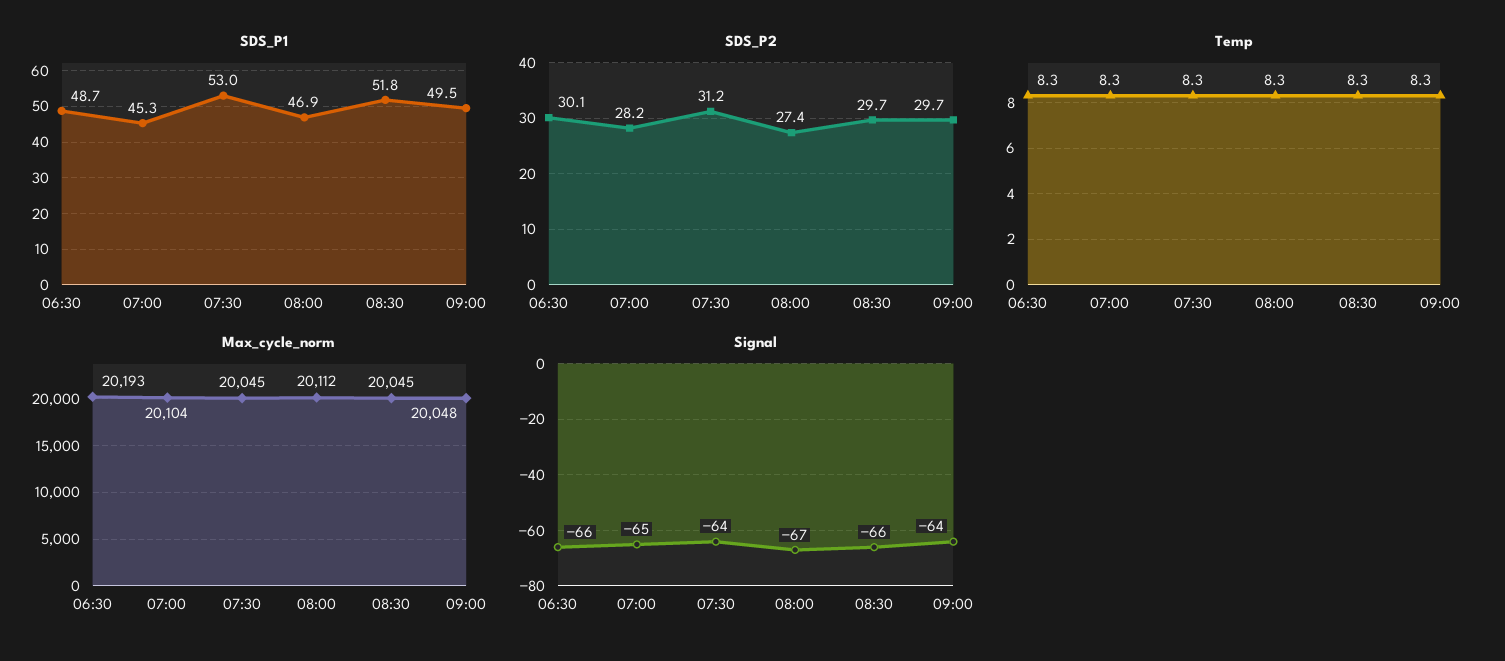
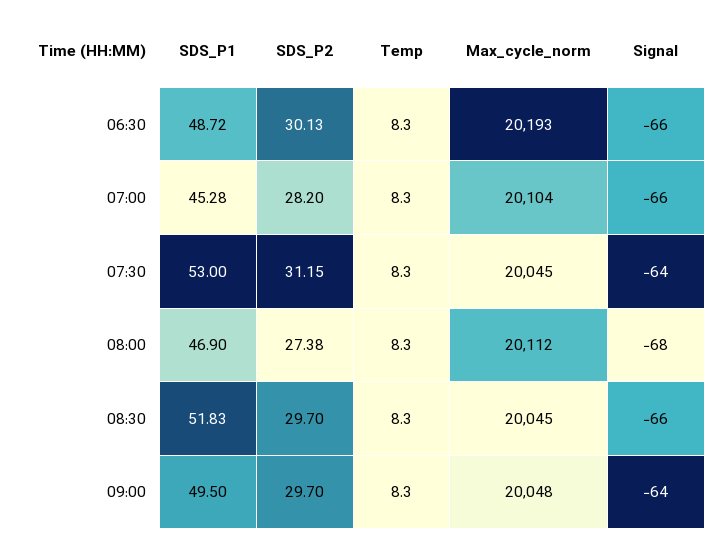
  {
    "SDS_P1": {
      "06:30": 48.72,
      "07:00": 45.28,
      "07:30": 53,
      "08:00": 46.9,
      "08:30": 51.83,
      "09:00": 49.5
    },
    "SDS_P2": {
      "06:30": 30.13,
      "07:00": 28.2,
      "07:30": 31.15,
      "08:00": 27.38,
      "08:30": 29.7,
      "09:00": 29.7
    },
    "Temp": {
      "06:30": 8.3,
      "07:00": 8.3,
      "07:30": 8.3,
      "08:00": 8.3,
      "08:30": 8.3,
      "09:00": 8.3
    },
    "Max_cycle_norm": {
      "06:30": 20193,
      "07:00": 20104,
      "07:30": 20045,
      "08:00": 20112,
      "08:30": 20045,
      "09:00": 20048
    },
    "Signal": {
      "06:30": -66,
-     "07:00": -65,
+     "07:00": -66,
      "07:30": -64,
-     "08:00": -67,
+     "08:00": -68,
      "08:30": -66,
      "09:00": -64
    }
  }

